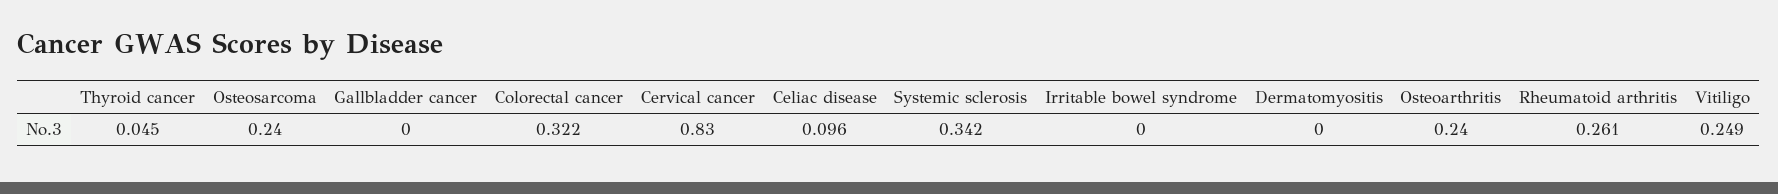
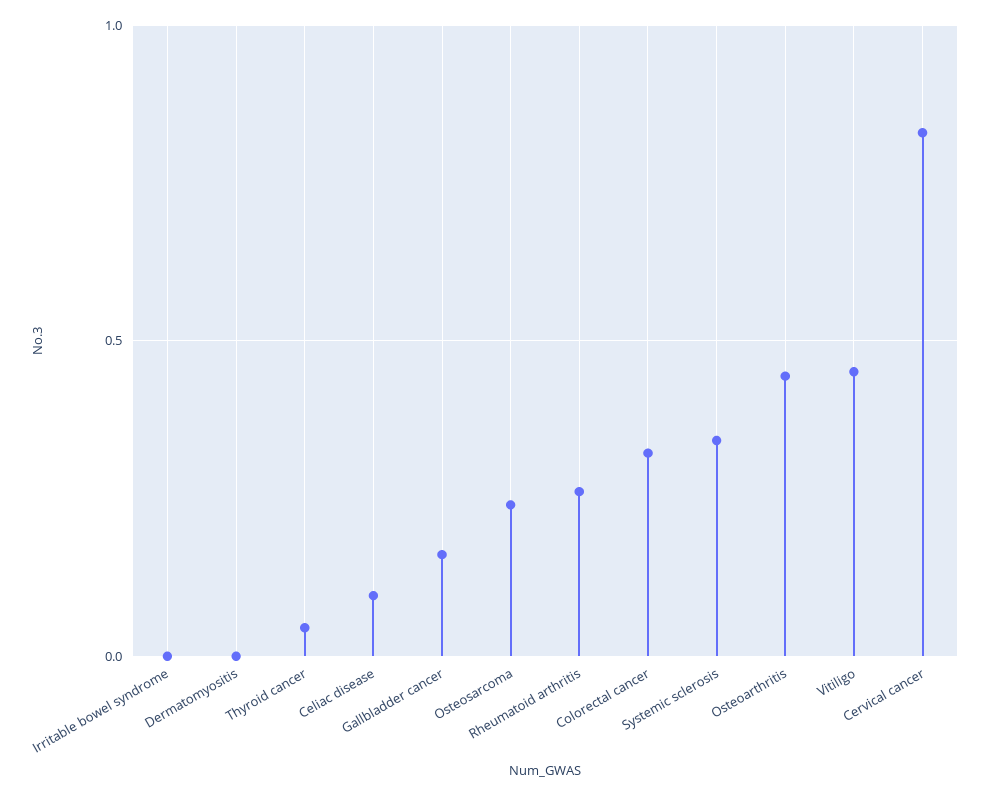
  {
    "Thyroid cancer": 0.045,
    "Osteosarcoma": 0.24,
-   "Gallbladder cancer": 0,
+   "Gallbladder cancer": 0.15,
    "Colorectal cancer": 0.322,
    "Cervical cancer": 0.83,
    "Celiac disease": 0.096,
    "Systemic sclerosis": 0.342,
    "Irritable bowel syndrome": 0,
    "Dermatomyositis": 0,
-   "Osteoarthritis": 0.24,
+   "Osteoarthritis": 0.45,
    "Rheumatoid arthritis": 0.261,
-   "Vitiligo": 0.249
+   "Vitiligo": 0.45
  }

